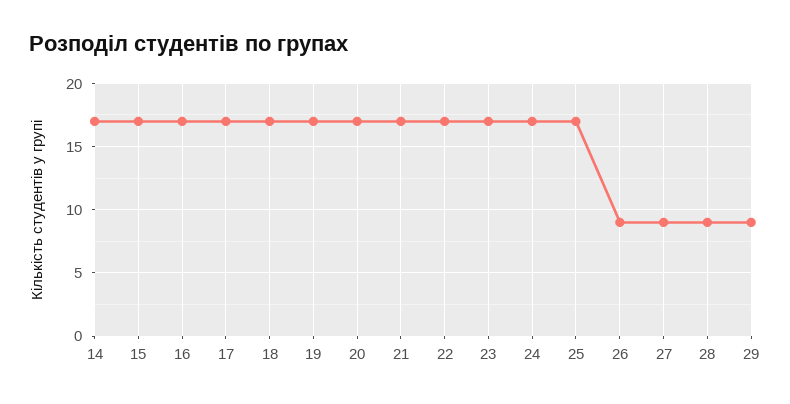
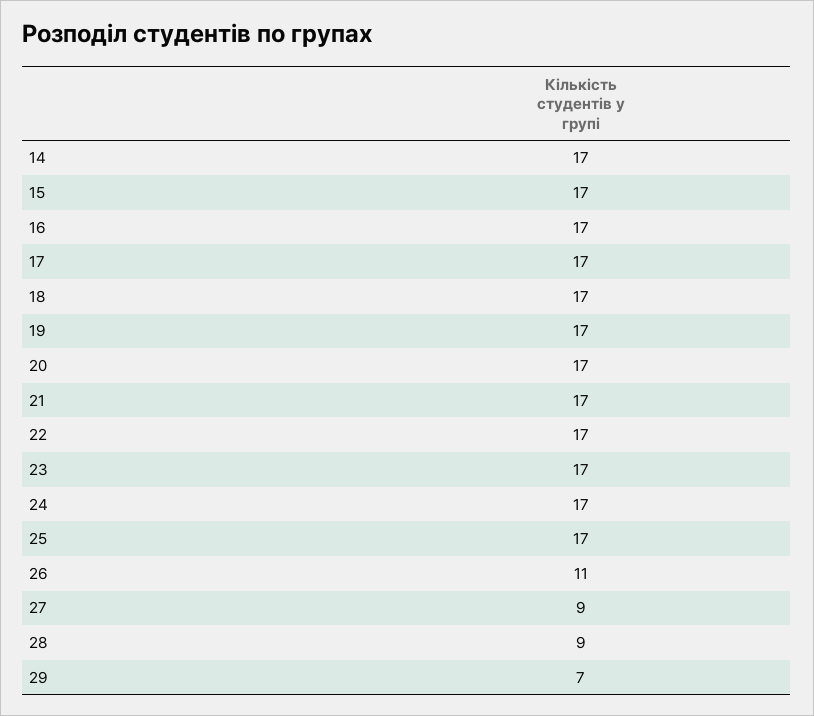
  {
    "14": 17,
    "15": 17,
    "16": 17,
    "17": 17,
    "18": 17,
    "19": 17,
    "20": 17,
    "21": 17,
    "22": 17,
    "23": 17,
    "24": 17,
    "25": 17,
-   "26": 9,
+   "26": 11,
    "27": 9,
    "28": 9,
-   "29": 9
+   "29": 7
  }

